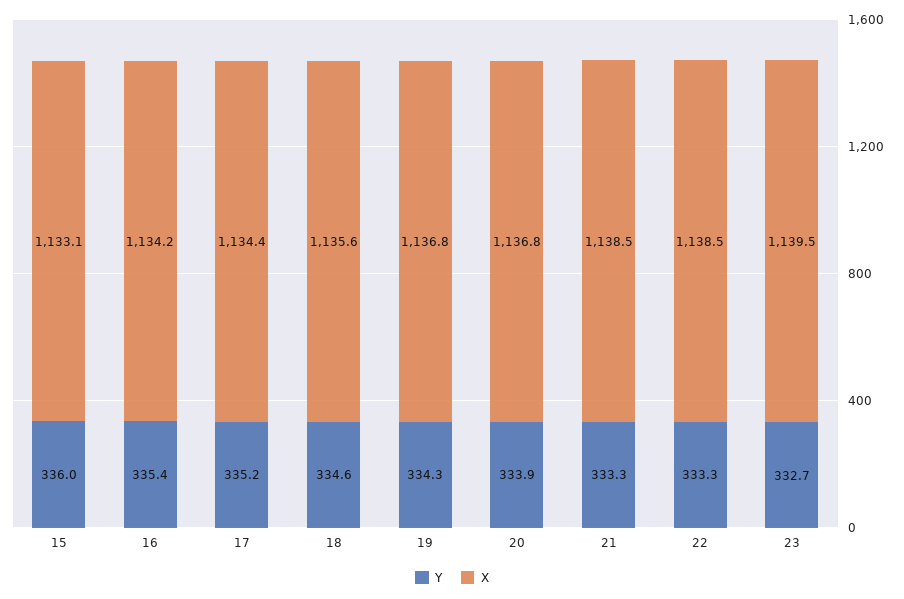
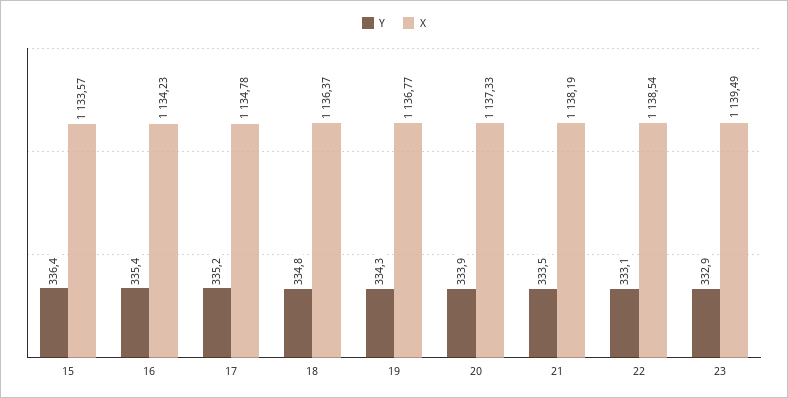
  {
    "Y": {
-     "15": 336,
+     "15": 336.4,
      "16": 335.4,
      "17": 335.2,
-     "18": 334.6,
+     "18": 334.8,
      "19": 334.3,
      "20": 333.9,
-     "21": 333.3,
+     "21": 333.5,
-     "22": 333.3,
+     "22": 333.1,
-     "23": 332.7
+     "23": 332.9
    },
    "X": {
-     "15": 1133.1,
+     "15": 1133.57,
      "16": 1134.23,
-     "17": 1134.4,
+     "17": 1134.78,
-     "18": 1135.6,
+     "18": 1136.37,
      "19": 1136.77,
-     "20": 1136.8,
+     "20": 1137.33,
-     "21": 1138.5,
+     "21": 1138.19,
      "22": 1138.54,
      "23": 1139.49
    }
  }

